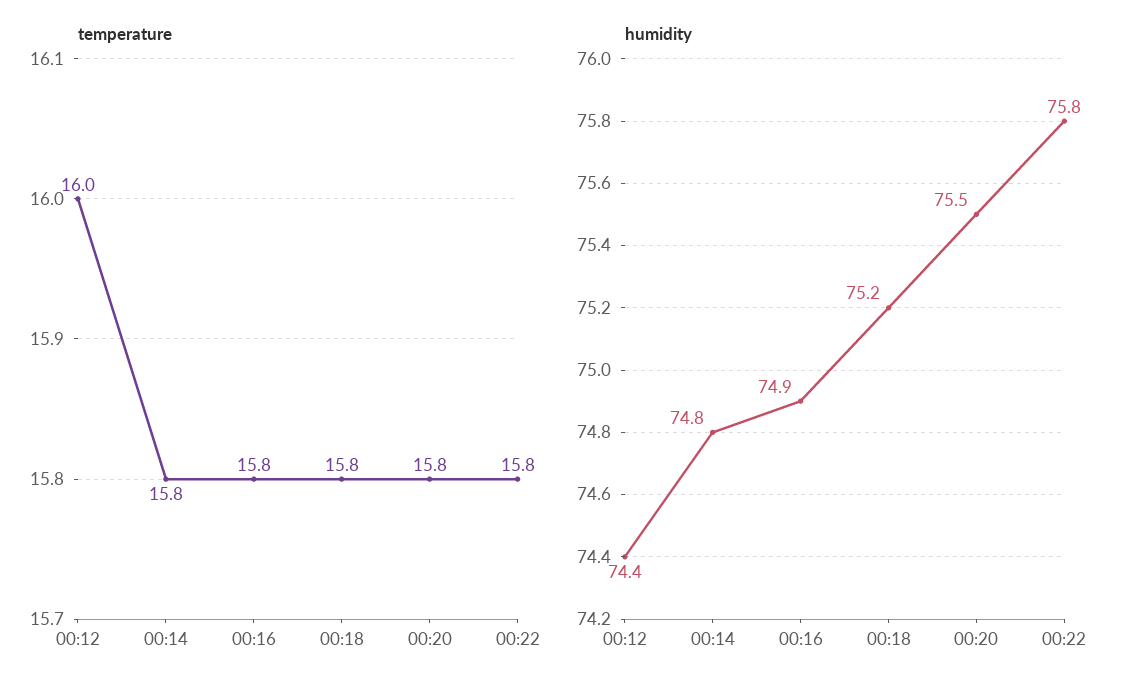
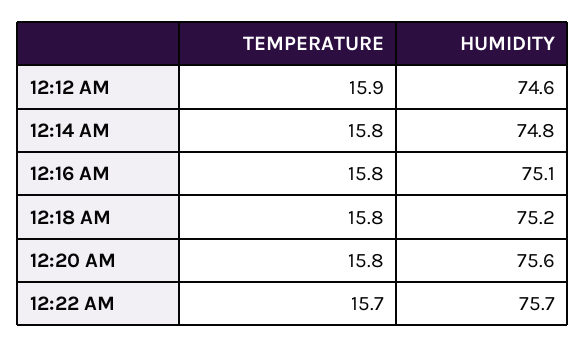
  {
    "temperature": {
-     "00:12": 16,
+     "00:12": 15.9,
      "00:14": 15.8,
      "00:16": 15.8,
      "00:18": 15.8,
      "00:20": 15.8,
-     "00:22": 15.8
+     "00:22": 15.7
    },
    "humidity": {
-     "00:12": 74.4,
+     "00:12": 74.6,
      "00:14": 74.8,
-     "00:16": 74.9,
+     "00:16": 75.1,
      "00:18": 75.2,
-     "00:20": 75.5,
+     "00:20": 75.6,
-     "00:22": 75.8
+     "00:22": 75.7
    }
  }

